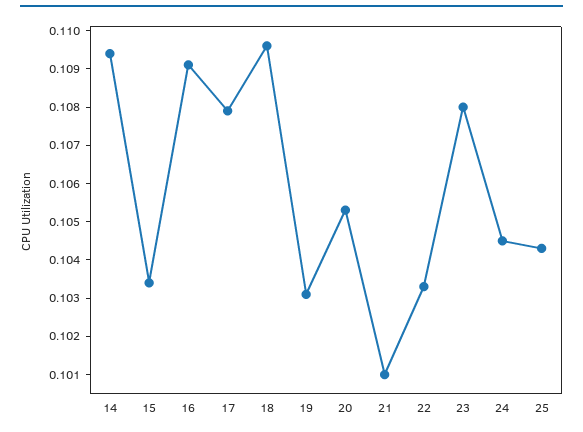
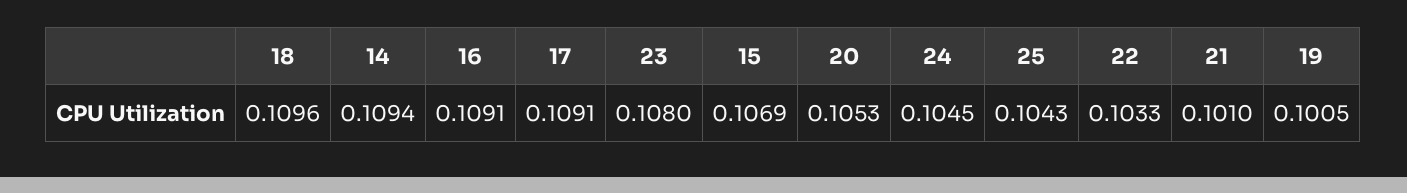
  {
    "14": 0.1094,
-   "15": 0.1035,
+   "15": 0.1069,
    "16": 0.1091,
-   "17": 0.108,
+   "17": 0.1091,
    "18": 0.1096,
-   "19": 0.103,
+   "19": 0.1005,
    "20": 0.1053,
    "21": 0.101,
    "22": 0.1033,
    "23": 0.108,
    "24": 0.1045,
    "25": 0.1043
  }

